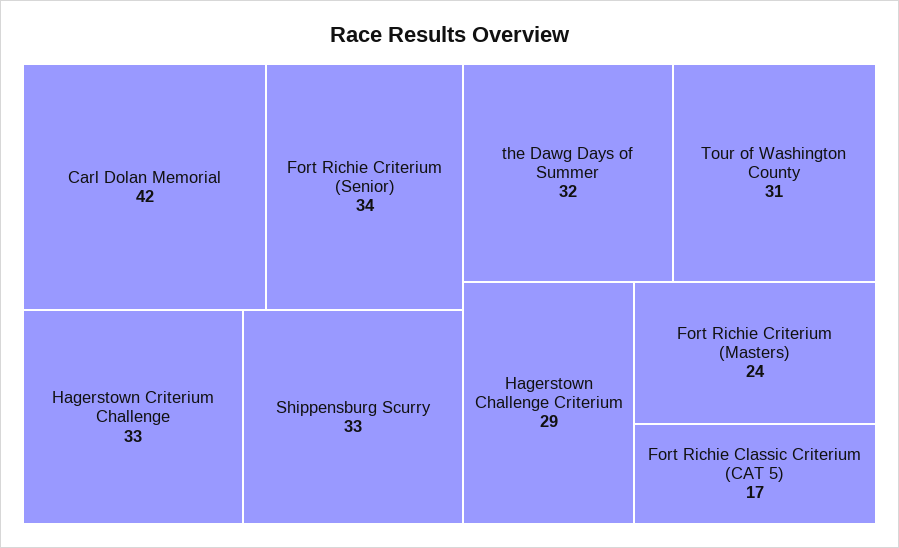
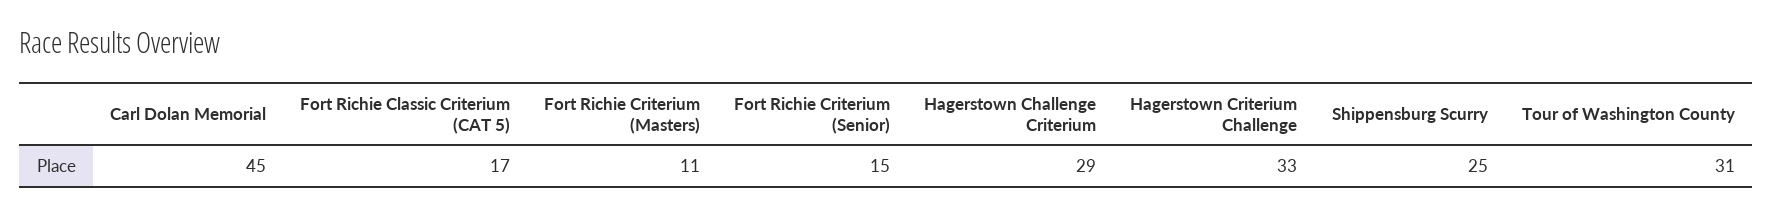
  {
-   "Carl Dolan Memorial": 42,
+   "Carl Dolan Memorial": 45,
-   "Fort Richie Criterium (Senior)": 34,
+   "Fort Richie Criterium (Senior)": 15,
    "Hagerstown Criterium Challenge": 33,
-   "Shippensburg Scurry": 33,
+   "Shippensburg Scurry": 25,
-   "the Dawg Days of Summer": 32,
    "Tour of Washington County": 31,
    "Hagerstown Challenge Criterium": 29,
-   "Fort Richie Criterium (Masters)": 24,
+   "Fort Richie Criterium (Masters)": 11,
    "Fort Richie Classic Criterium (CAT 5)": 17
  }

